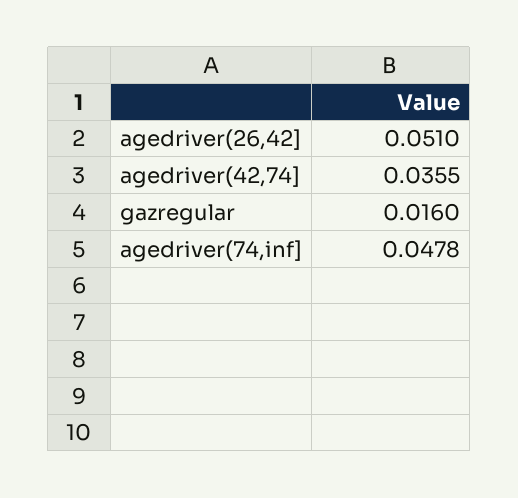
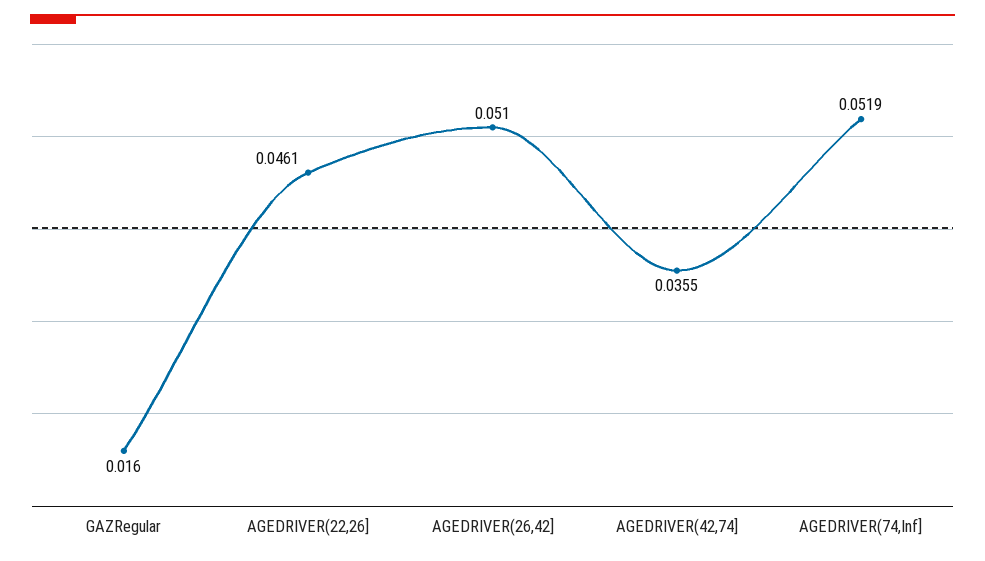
  {
    "agedriver(26,42]": 0.051,
    "agedriver(42,74]": 0.0355,
    "gazregular": 0.016,
-   "agedriver(74,inf]": 0.0478
+   "agedriver(74,inf]": 0.0519,
+   "AGEDRIVER(22,26]": 0.0461
  }

